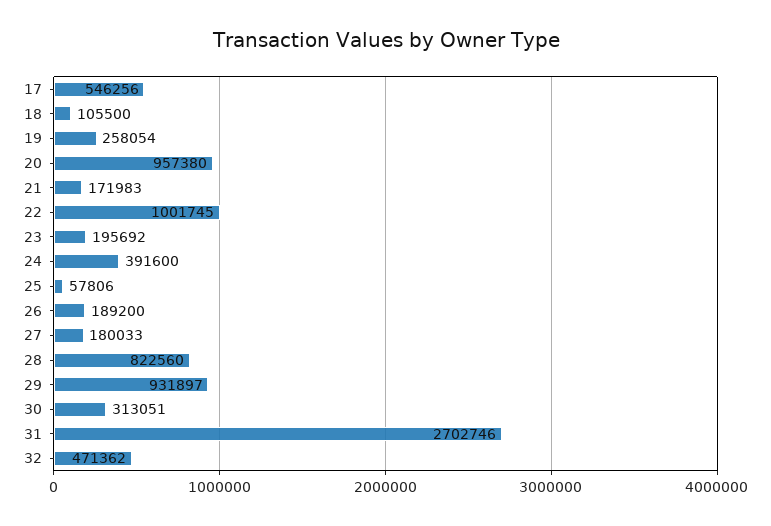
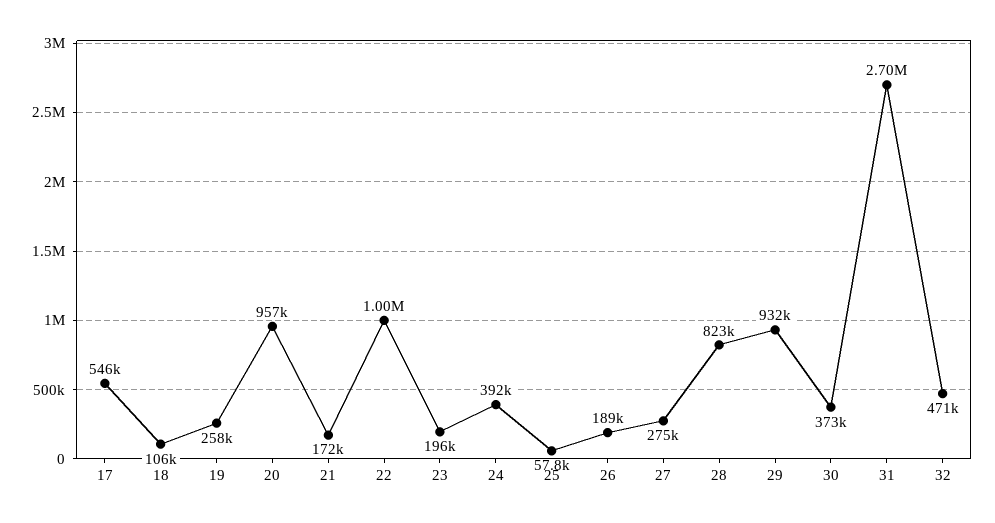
  {
    "17": 546256,
    "18": 105500,
    "19": 258054,
    "20": 957380,
    "21": 171983,
    "22": 1001745,
    "23": 195692,
    "24": 391600,
    "25": 57806,
    "26": 189200,
-   "27": 180033,
+   "27": 275000,
    "28": 822560,
    "29": 931897,
-   "30": 313051,
+   "30": 373000,
    "31": 2702746,
    "32": 471362
  }

